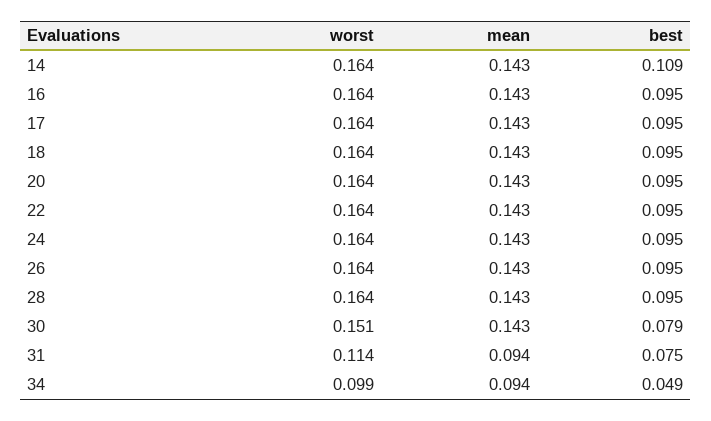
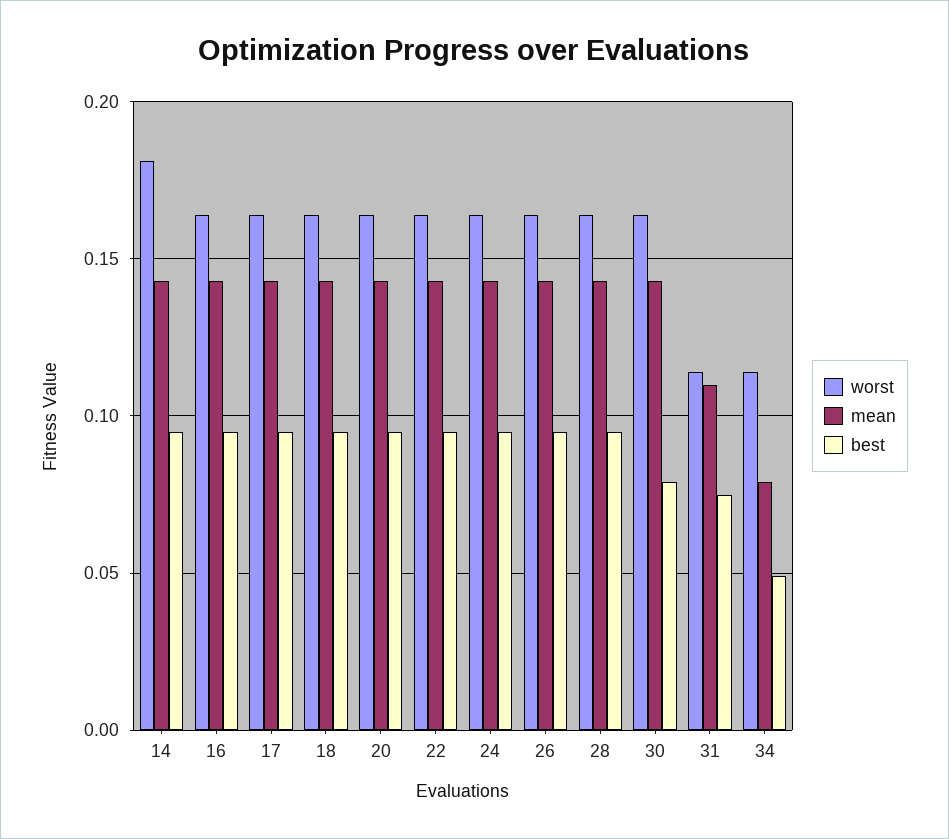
  {
    "worst": {
-     "14": 0.164,
+     "14": 0.18,
      "16": 0.164,
      "17": 0.164,
      "18": 0.164,
      "20": 0.164,
      "22": 0.164,
      "24": 0.164,
      "26": 0.164,
      "28": 0.164,
-     "30": 0.151,
+     "30": 0.165,
      "31": 0.114,
-     "34": 0.099
+     "34": 0.115
    },
    "mean": {
      "14": 0.143,
      "16": 0.143,
      "17": 0.143,
      "18": 0.143,
      "20": 0.143,
      "22": 0.143,
      "24": 0.143,
      "26": 0.143,
      "28": 0.143,
      "30": 0.143,
-     "31": 0.094,
+     "31": 0.11,
-     "34": 0.094
+     "34": 0.08
    },
    "best": {
-     "14": 0.109,
+     "14": 0.095,
      "16": 0.095,
      "17": 0.095,
      "18": 0.095,
      "20": 0.095,
      "22": 0.095,
      "24": 0.095,
      "26": 0.095,
      "28": 0.095,
      "30": 0.079,
      "31": 0.075,
      "34": 0.049
    }
  }

